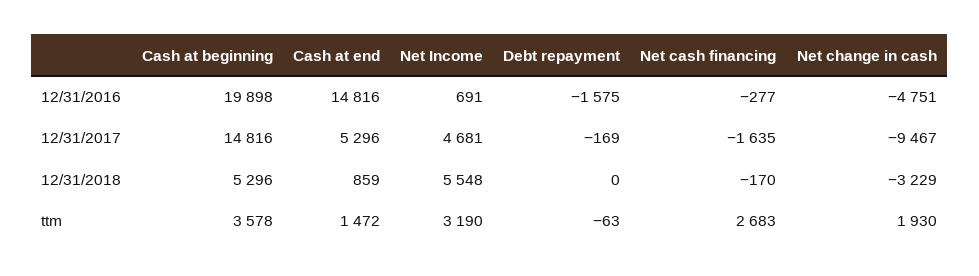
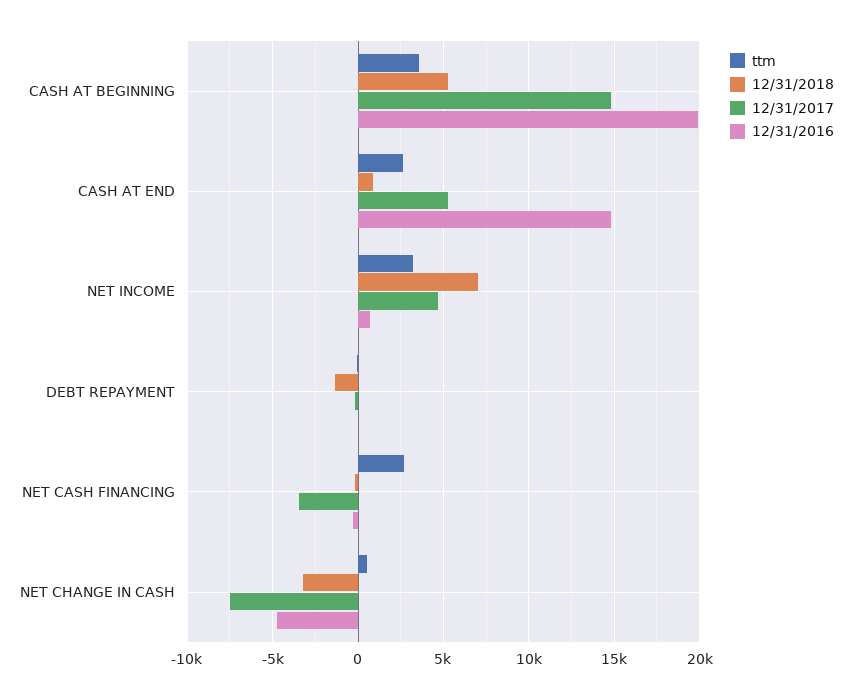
  {
    "12/31/2016": {
      "Cash at beginning": 19898,
      "Cash at end": 14816,
      "Net Income": 691,
-     "Debt repayment": -1575,
+     "Debt repayment": 0,
      "Net cash financing": -277,
      "Net change in cash": -4751
    },
    "12/31/2017": {
      "Cash at beginning": 14816,
      "Cash at end": 5296,
      "Net Income": 4681,
      "Debt repayment": -169,
-     "Net cash financing": -1635,
+     "Net cash financing": -3500,
-     "Net change in cash": -9467
+     "Net change in cash": -7500
    },
    "12/31/2018": {
      "Cash at beginning": 5296,
      "Cash at end": 859,
-     "Net Income": 5548,
+     "Net Income": 7000,
-     "Debt repayment": 0,
+     "Debt repayment": -1500,
      "Net cash financing": -170,
      "Net change in cash": -3229
    },
    "ttm": {
      "Cash at beginning": 3578,
-     "Cash at end": 1472,
+     "Cash at end": 2500,
      "Net Income": 3190,
      "Debt repayment": -63,
      "Net cash financing": 2683,
-     "Net change in cash": 1930
+     "Net change in cash": 500
    }
  }

